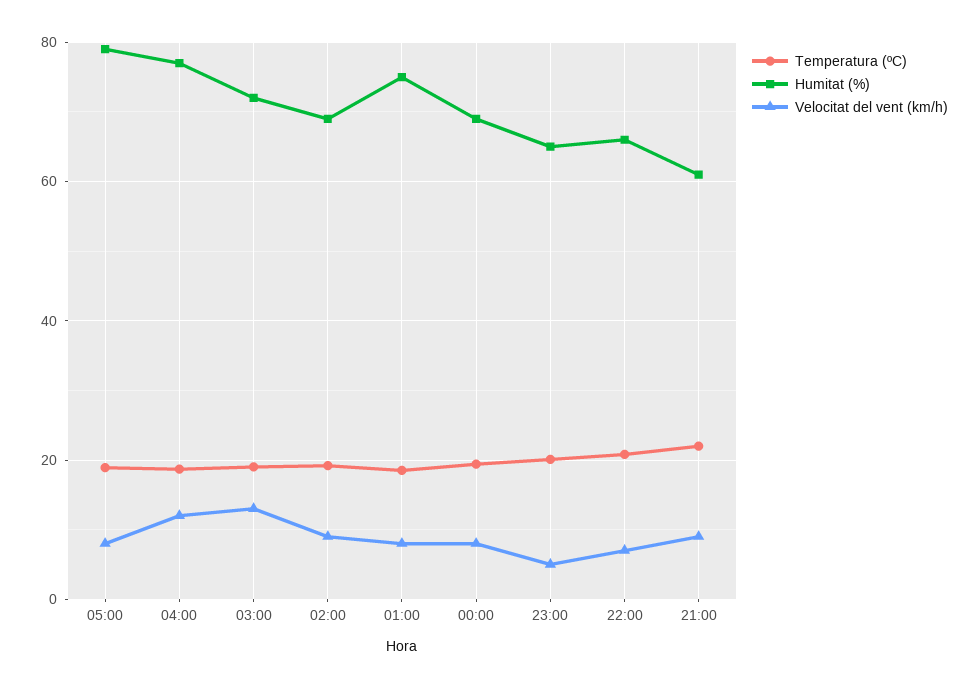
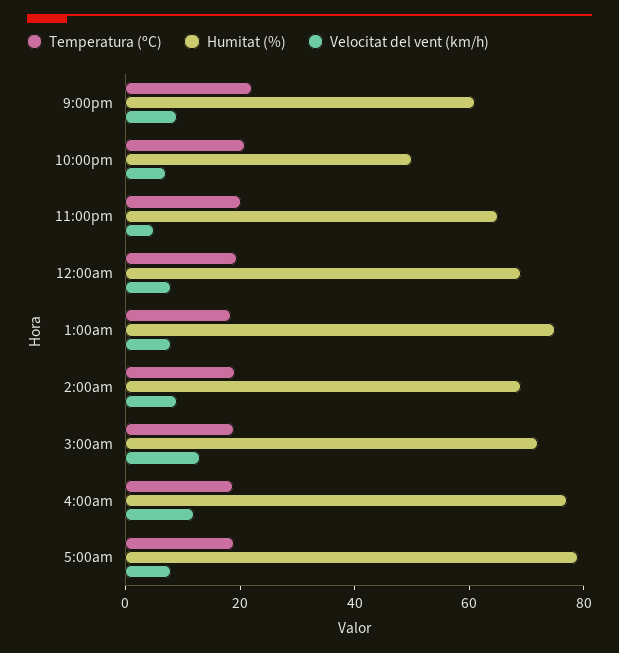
  {
    "Temperatura (ºC)": {
      "05:00": 18,
      "04:00": 18,
      "03:00": 20,
      "02:00": 20,
      "01:00": 18,
      "00:00": 20,
      "23:00": 20,
      "22:00": 20,
      "21:00": 22
    },
    "Humitat (%)": {
      "05:00": 80,
      "04:00": 78,
      "03:00": 72,
      "02:00": 70,
      "01:00": 76,
      "00:00": 70,
      "23:00": 66,
-     "22:00": 66,
+     "22:00": 50,
      "21:00": 62
    },
    "Velocitat del vent (km/h)": {
      "05:00": 8,
      "04:00": 12,
      "03:00": 14,
      "02:00": 10,
      "01:00": 8,
      "00:00": 8,
      "23:00": 6,
      "22:00": 8,
      "21:00": 10
    }
  }

